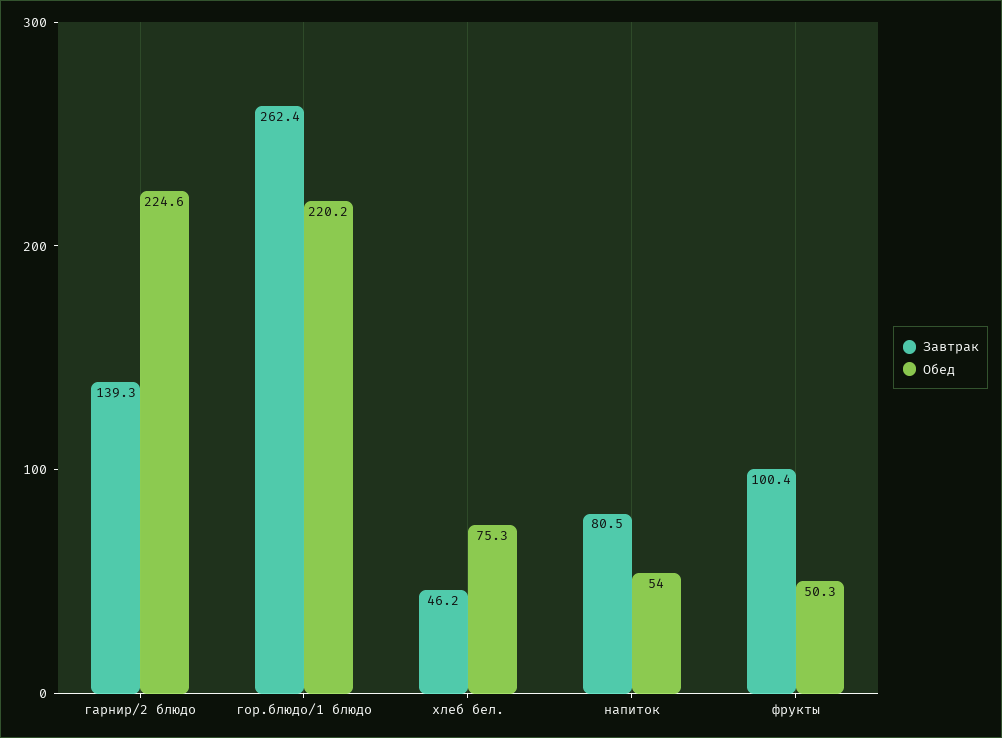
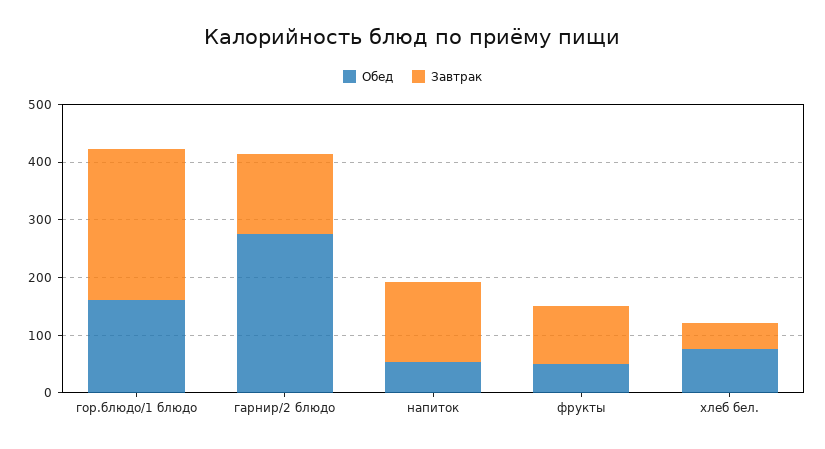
  {
    "Завтрак": {
      "гарнир/2 блюдо": 139.3,
      "гор.блюдо/1 блюдо": 262.4,
      "хлеб бел.": 46.2,
-     "напиток": 80.5,
+     "напиток": 140,
      "фрукты": 100.4
    },
    "Обед": {
-     "гарнир/2 блюдо": 224.6,
+     "гарнир/2 блюдо": 280,
-     "гор.блюдо/1 блюдо": 220.2,
+     "гор.блюдо/1 блюдо": 160,
      "хлеб бел.": 75.3,
      "напиток": 54,
      "фрукты": 50.3
    }
  }

